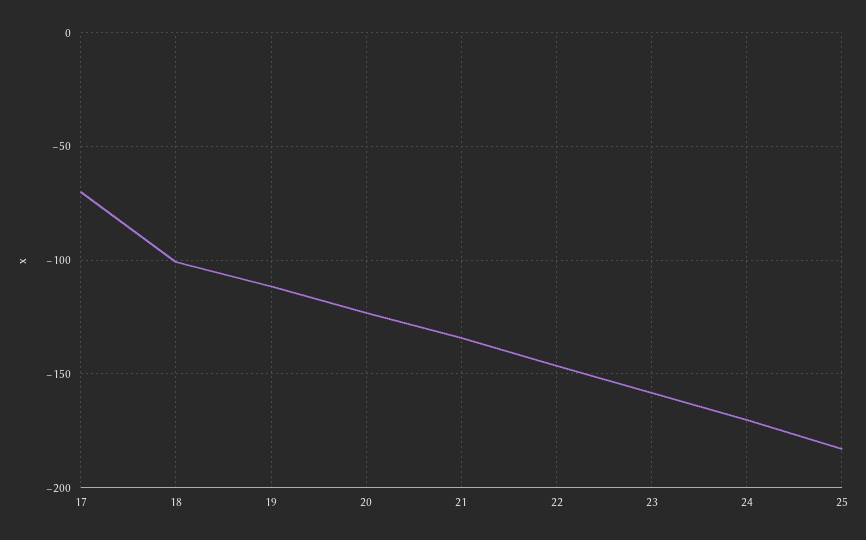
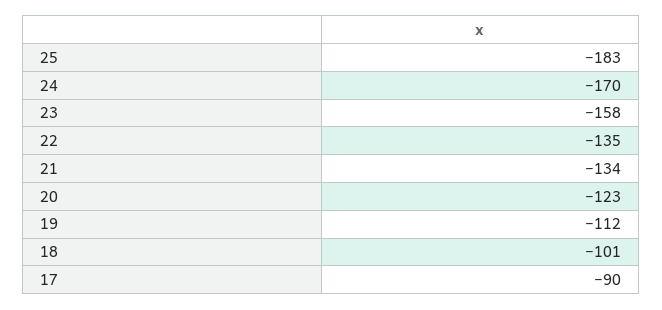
  {
-   "17": -70,
+   "17": -90,
    "18": -101,
    "19": -112,
    "20": -123,
    "21": -134,
-   "22": -145,
+   "22": -135,
    "23": -158,
    "24": -170,
    "25": -183
  }

